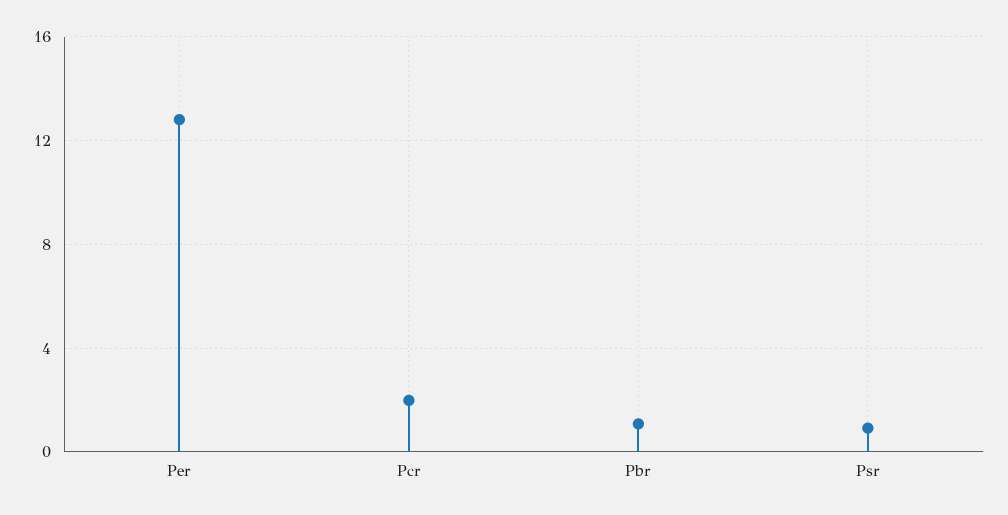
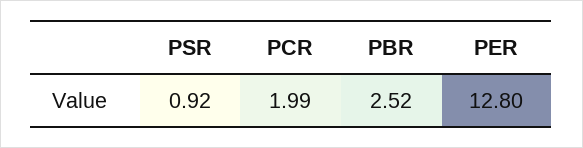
  {
    "Per": 12.8,
    "Pcr": 1.99,
-   "Pbr": 1,
+   "Pbr": 2.52,
    "Psr": 0.92
  }

